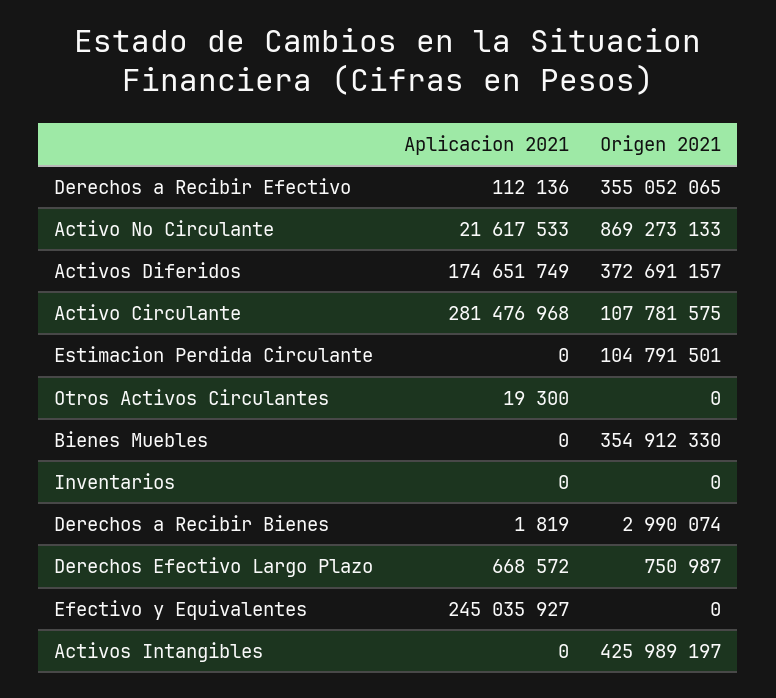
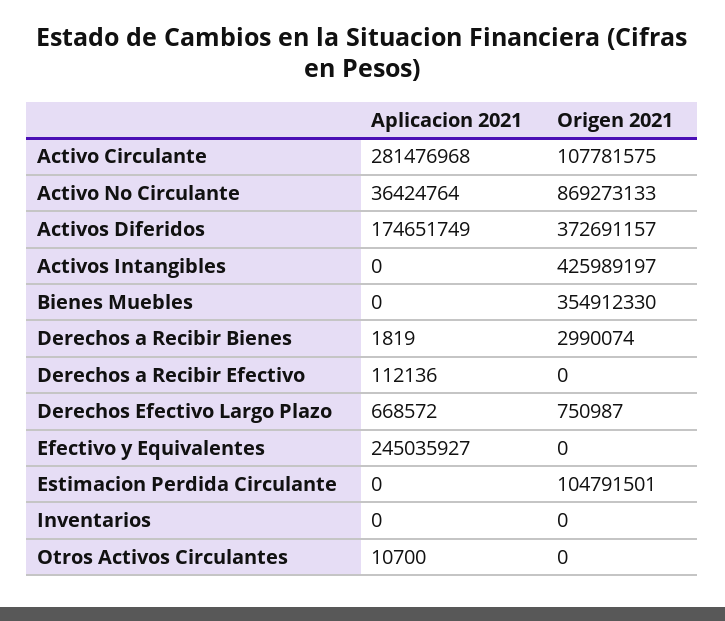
  {
    "Aplicacion 2021": {
      "Derechos a Recibir Efectivo": 112136,
-     "Activo No Circulante": 21617533,
+     "Activo No Circulante": 36424764,
      "Activos Diferidos": 174651749,
      "Activo Circulante": 281476968,
      "Estimacion Perdida Circulante": 0,
-     "Otros Activos Circulantes": 19300,
+     "Otros Activos Circulantes": 10700,
      "Bienes Muebles": 0,
      "Inventarios": 0,
      "Derechos a Recibir Bienes": 1819,
      "Derechos Efectivo Largo Plazo": 668572,
      "Efectivo y Equivalentes": 245035927,
      "Activos Intangibles": 0
    },
    "Origen 2021": {
-     "Derechos a Recibir Efectivo": 355052065,
+     "Derechos a Recibir Efectivo": 0,
      "Activo No Circulante": 869273133,
      "Activos Diferidos": 372691157,
      "Activo Circulante": 107781575,
      "Estimacion Perdida Circulante": 104791501,
      "Otros Activos Circulantes": 0,
      "Bienes Muebles": 354912330,
      "Inventarios": 0,
      "Derechos a Recibir Bienes": 2990074,
      "Derechos Efectivo Largo Plazo": 750987,
      "Efectivo y Equivalentes": 0,
      "Activos Intangibles": 425989197
    }
  }

